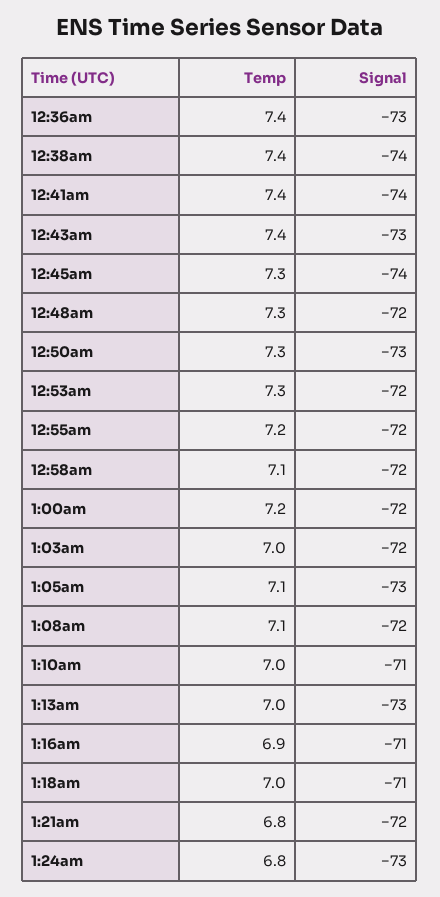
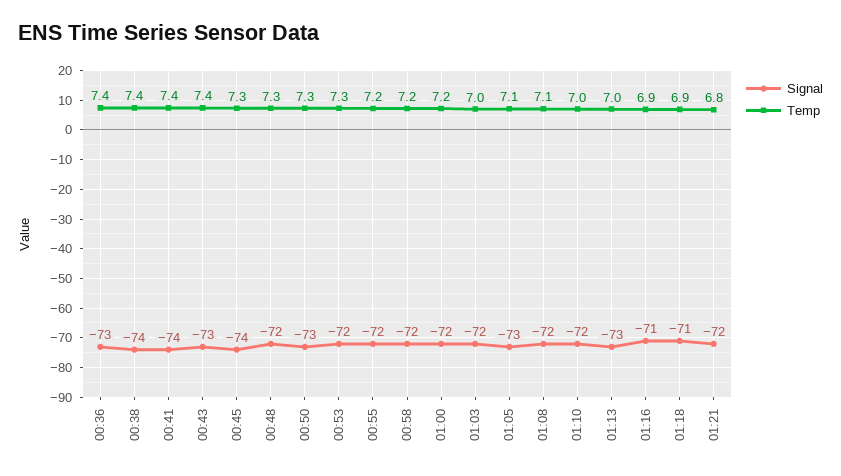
  {
    "Temp": {
      "12:36am": 7.4,
      "12:38am": 7.4,
      "12:41am": 7.4,
      "12:43am": 7.4,
      "12:45am": 7.3,
      "12:48am": 7.3,
      "12:50am": 7.3,
      "12:53am": 7.3,
      "12:55am": 7.2,
-     "12:58am": 7.1,
+     "12:58am": 7.2,
      "1:00am": 7.2,
      "1:03am": 7,
      "1:05am": 7.1,
      "1:08am": 7.1,
      "1:10am": 7,
      "1:13am": 7,
      "1:16am": 6.9,
-     "1:18am": 7,
+     "1:18am": 6.9,
-     "1:21am": 6.8,
+     "1:21am": 6.8
-     "1:24am": 6.8
    },
    "Signal": {
      "12:36am": -73,
      "12:38am": -74,
      "12:41am": -74,
      "12:43am": -73,
      "12:45am": -74,
      "12:48am": -72,
      "12:50am": -73,
      "12:53am": -72,
      "12:55am": -72,
      "12:58am": -72,
      "1:00am": -72,
      "1:03am": -72,
      "1:05am": -73,
      "1:08am": -72,
-     "1:10am": -71,
+     "1:10am": -72,
      "1:13am": -73,
      "1:16am": -71,
      "1:18am": -71,
-     "1:21am": -72,
+     "1:21am": -72
-     "1:24am": -73
    }
  }

